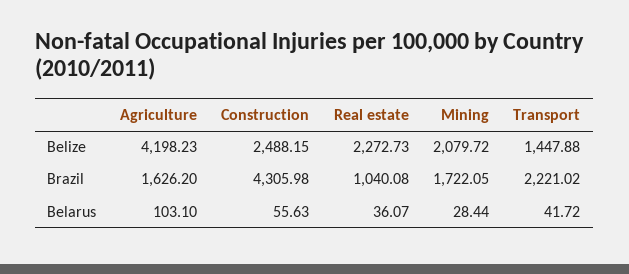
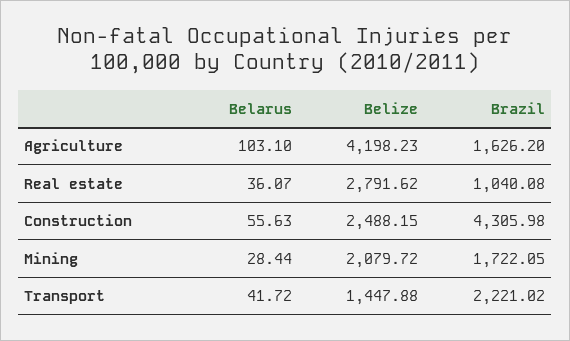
  {
    "Agriculture": {
      "Belize": 4198.23,
      "Brazil": 1626.2,
      "Belarus": 103.1
    },
    "Construction": {
      "Belize": 2488.15,
      "Brazil": 4305.98,
      "Belarus": 55.63
    },
    "Real estate": {
-     "Belize": 2272.73,
+     "Belize": 2791.62,
      "Brazil": 1040.08,
      "Belarus": 36.07
    },
    "Mining": {
      "Belize": 2079.72,
      "Brazil": 1722.05,
      "Belarus": 28.44
    },
    "Transport": {
      "Belize": 1447.88,
      "Brazil": 2221.02,
      "Belarus": 41.72
    }
  }

